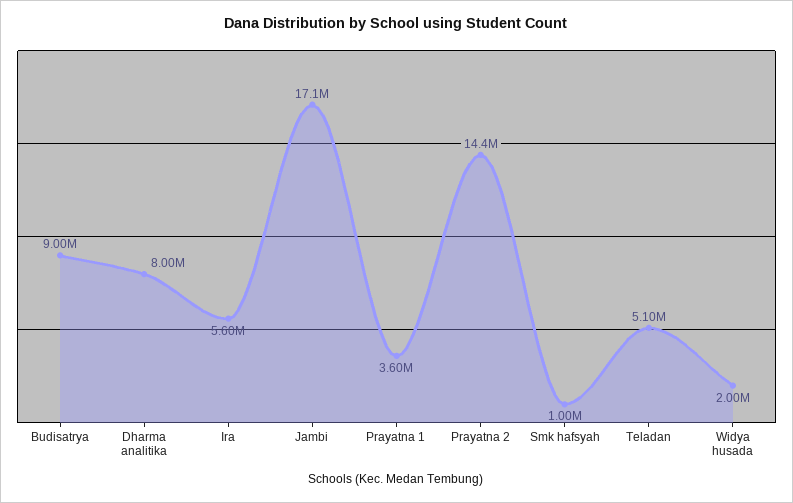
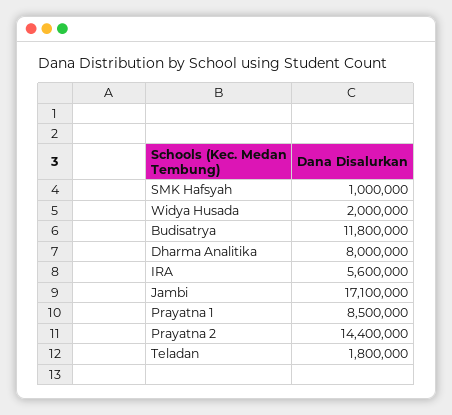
  {
-   "Budisatrya": 9000000,
+   "Budisatrya": 11800000,
    "Dharma analitika": 8000000,
    "Ira": 5600000,
    "Jambi": 17100000,
-   "Prayatna 1": 3600000,
+   "Prayatna 1": 8500000,
    "Prayatna 2": 14400000,
    "Smk hafsyah": 1000000,
-   "Teladan": 5100000,
+   "Teladan": 1800000,
    "Widya husada": 2000000
  }

